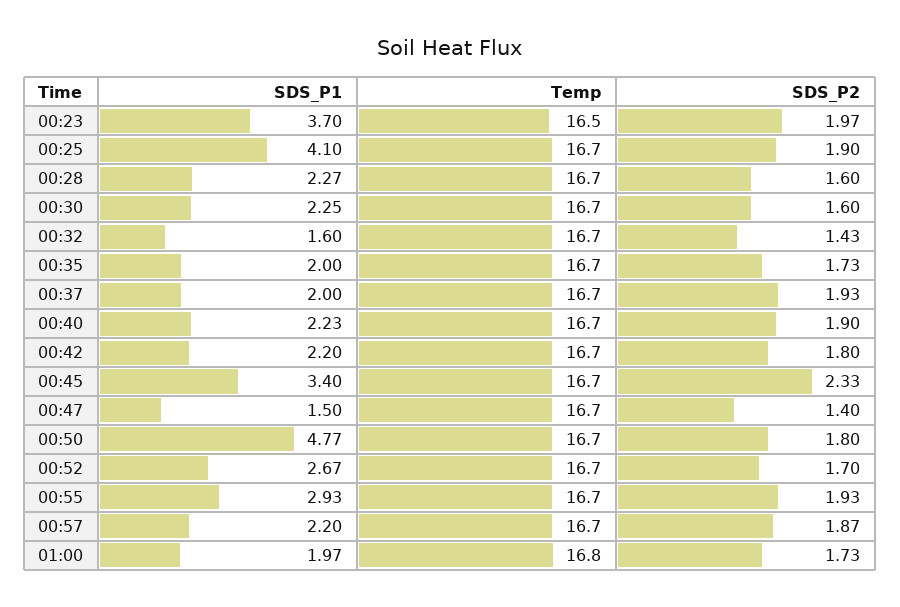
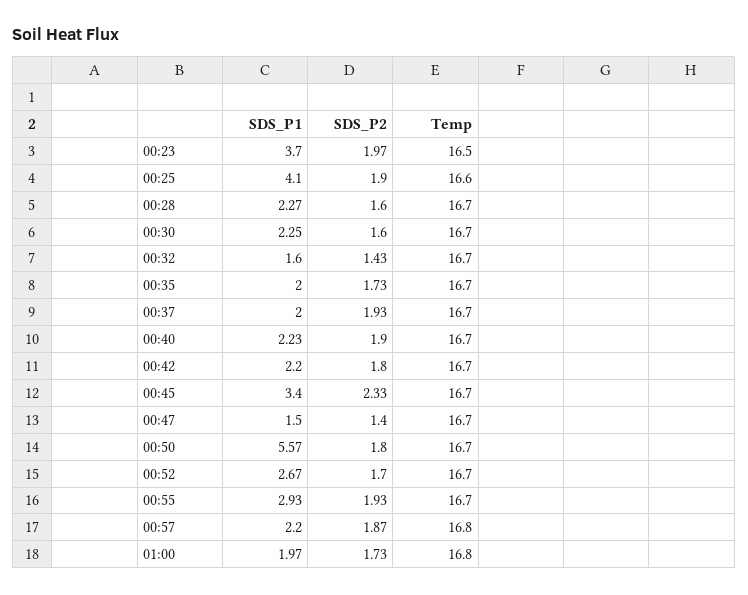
  {
    "SDS_P1": {
      "00:23": 3.7,
      "00:25": 4.1,
      "00:28": 2.27,
      "00:30": 2.25,
      "00:32": 1.6,
      "00:35": 2,
      "00:37": 2,
      "00:40": 2.23,
      "00:42": 2.2,
      "00:45": 3.4,
      "00:47": 1.5,
-     "00:50": 4.77,
+     "00:50": 5.57,
      "00:52": 2.67,
      "00:55": 2.93,
      "00:57": 2.2,
      "01:00": 1.97
    },
    "Temp": {
      "00:23": 16.5,
-     "00:25": 16.7,
+     "00:25": 16.6,
      "00:28": 16.7,
      "00:30": 16.7,
      "00:32": 16.7,
      "00:35": 16.7,
      "00:37": 16.7,
      "00:40": 16.7,
      "00:42": 16.7,
      "00:45": 16.7,
      "00:47": 16.7,
      "00:50": 16.7,
      "00:52": 16.7,
      "00:55": 16.7,
-     "00:57": 16.7,
+     "00:57": 16.8,
      "01:00": 16.8
    },
    "SDS_P2": {
      "00:23": 1.97,
      "00:25": 1.9,
      "00:28": 1.6,
      "00:30": 1.6,
      "00:32": 1.43,
      "00:35": 1.73,
      "00:37": 1.93,
      "00:40": 1.9,
      "00:42": 1.8,
      "00:45": 2.33,
      "00:47": 1.4,
      "00:50": 1.8,
      "00:52": 1.7,
      "00:55": 1.93,
      "00:57": 1.87,
      "01:00": 1.73
    }
  }

